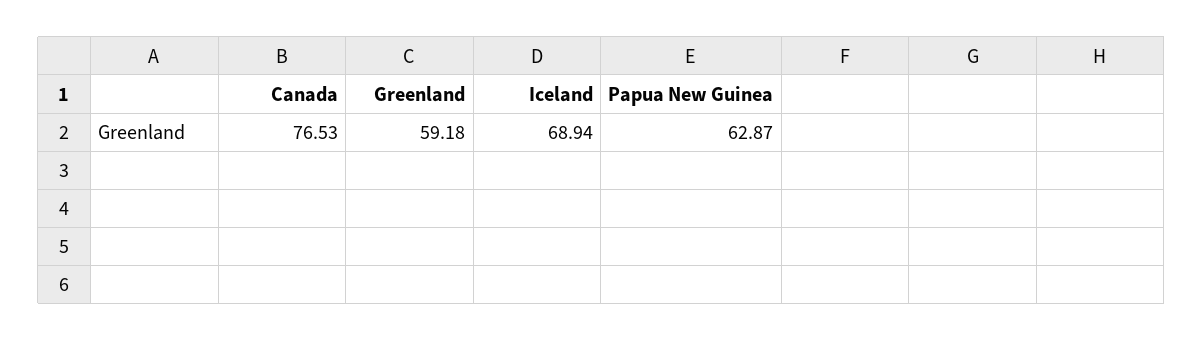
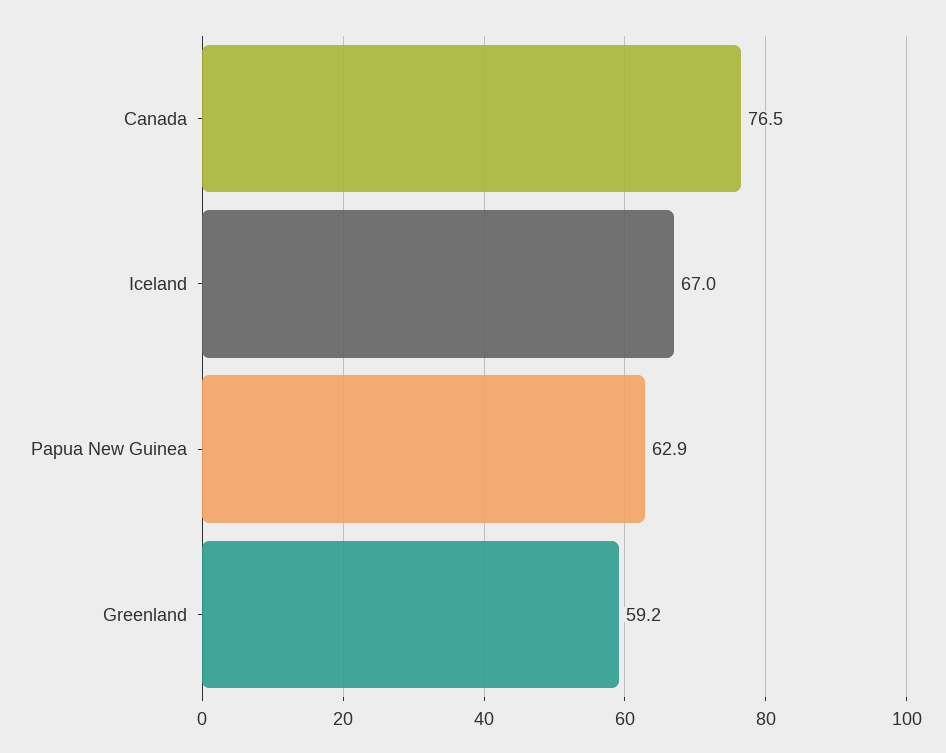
  {
    "Canada": 76.53,
    "Greenland": 59.18,
-   "Iceland": 68.94,
+   "Iceland": 67,
    "Papua New Guinea": 62.87
  }

